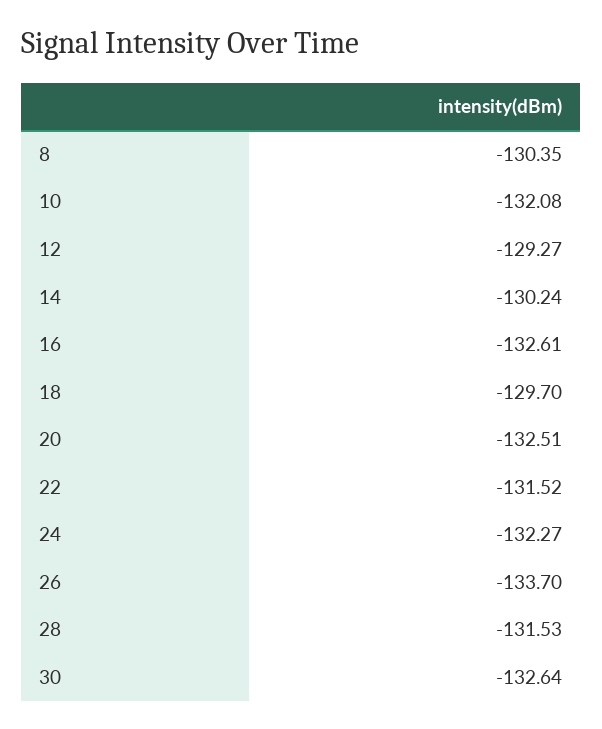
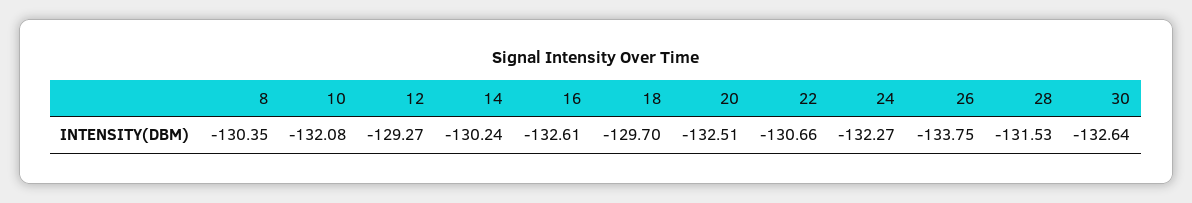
  {
    "8": -130.35,
    "10": -132.08,
    "12": -129.27,
    "14": -130.24,
    "16": -132.61,
    "18": -129.7,
    "20": -132.51,
-   "22": -131.52,
+   "22": -130.66,
    "24": -132.27,
-   "26": -133.7,
+   "26": -133.75,
    "28": -131.53,
    "30": -132.64
  }

